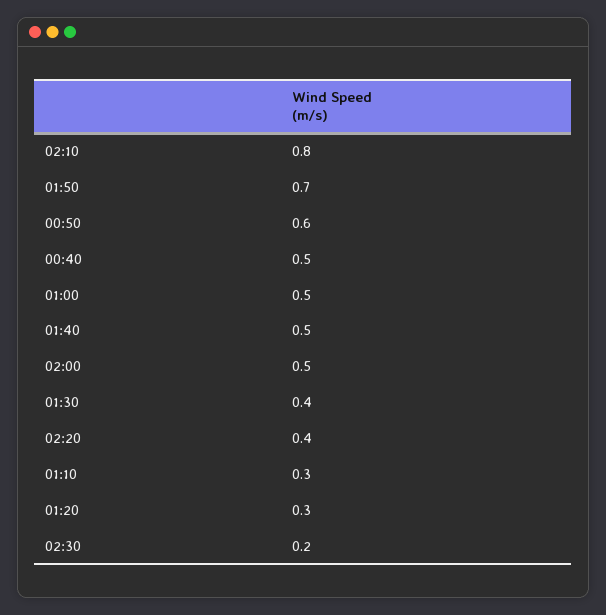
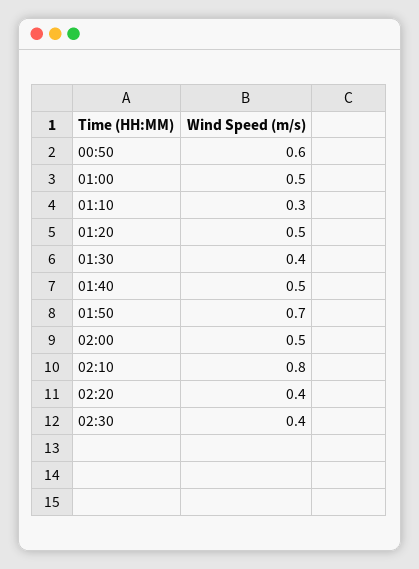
  {
    "02:10": 0.8,
    "01:50": 0.7,
    "00:50": 0.6,
-   "00:40": 0.5,
    "01:00": 0.5,
    "01:40": 0.5,
    "02:00": 0.5,
    "01:30": 0.4,
    "02:20": 0.4,
    "01:10": 0.3,
-   "01:20": 0.3,
+   "01:20": 0.5,
-   "02:30": 0.2
+   "02:30": 0.4
  }

